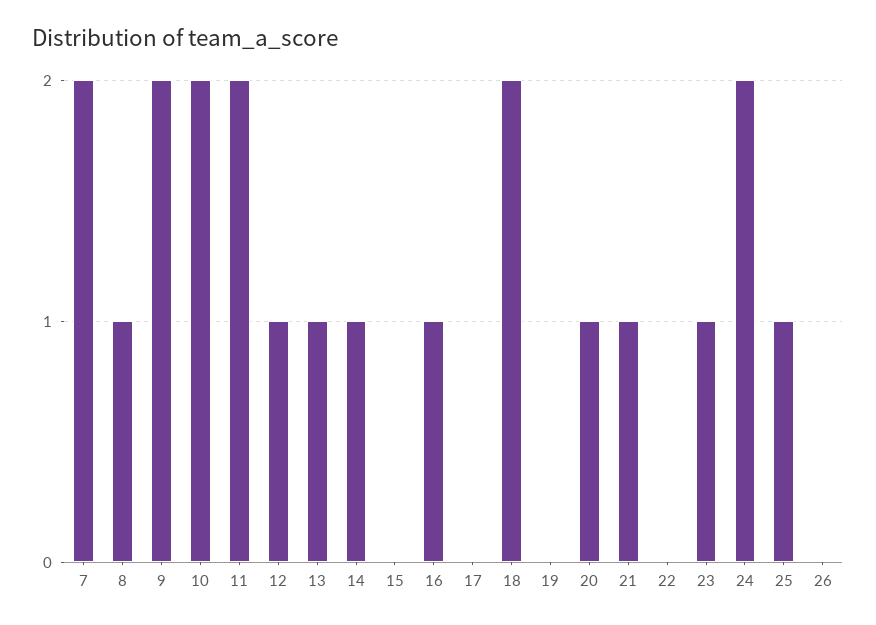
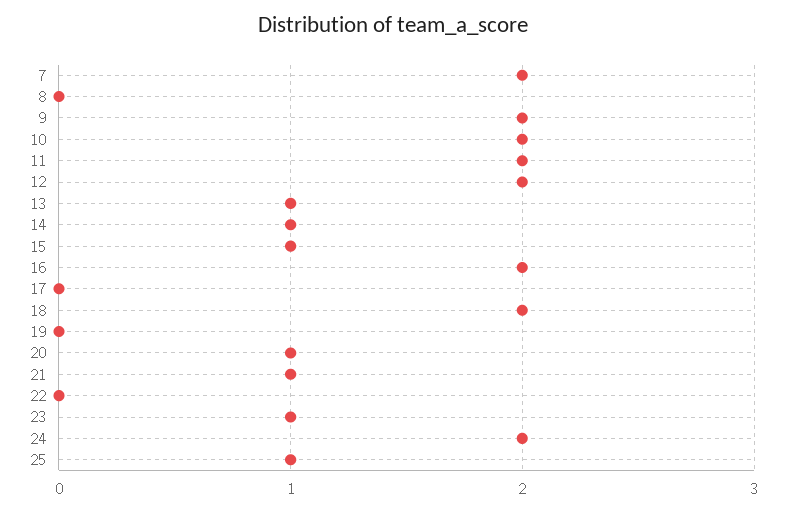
  {
    "7": 2,
-   "8": 1,
+   "8": 0,
    "9": 2,
    "10": 2,
    "11": 2,
-   "12": 1,
+   "12": 2,
    "13": 1,
    "14": 1,
-   "15": 0,
+   "15": 1,
-   "16": 1,
+   "16": 2,
    "17": 0,
    "18": 2,
    "19": 0,
    "20": 1,
    "21": 1,
    "22": 0,
    "23": 1,
    "24": 2,
-   "25": 1,
+   "25": 1
-   "26": 0
  }

